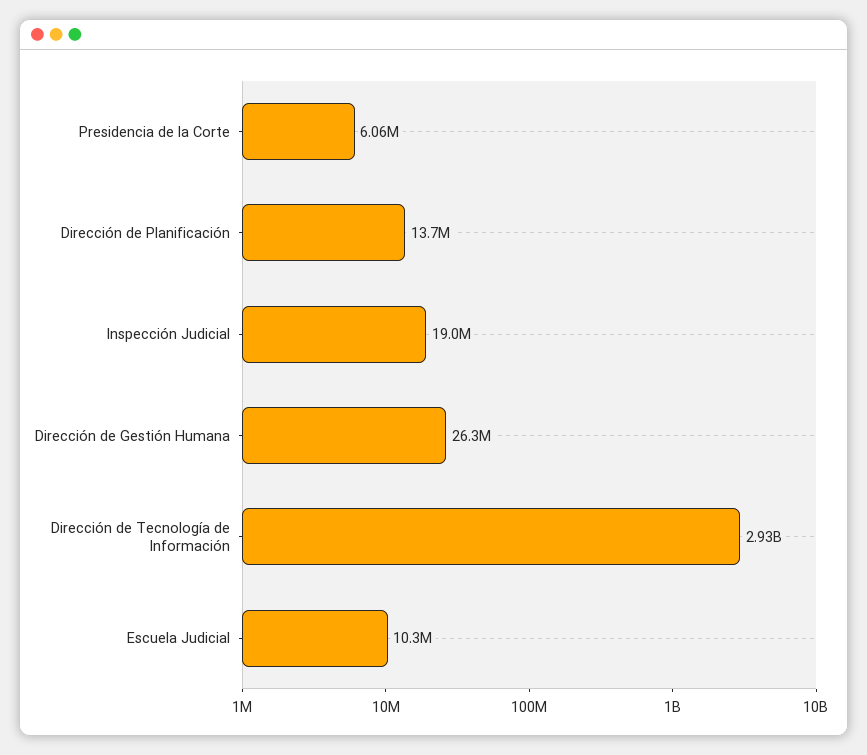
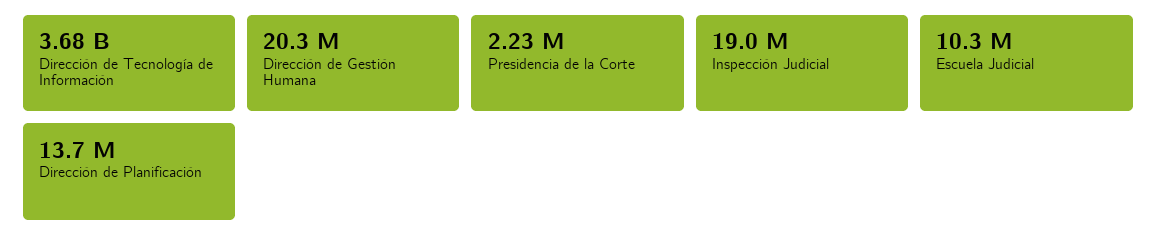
  {
-   "Presidencia de la Corte": 6060000,
+   "Presidencia de la Corte": 2230000,
    "Dirección de Planificación": 13700000,
    "Inspección Judicial": 19000000,
-   "Dirección de Gestión Humana": 26300000,
+   "Dirección de Gestión Humana": 20300000,
-   "Dirección de Tecnología de Información": 2930000000,
+   "Dirección de Tecnología de Información": 3680000000,
    "Escuela Judicial": 10300000
  }

